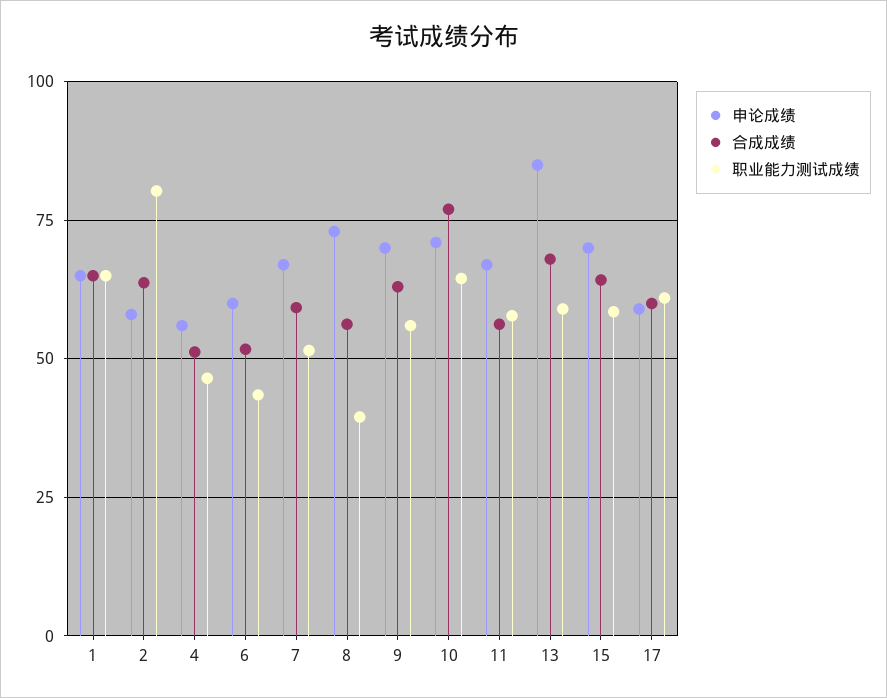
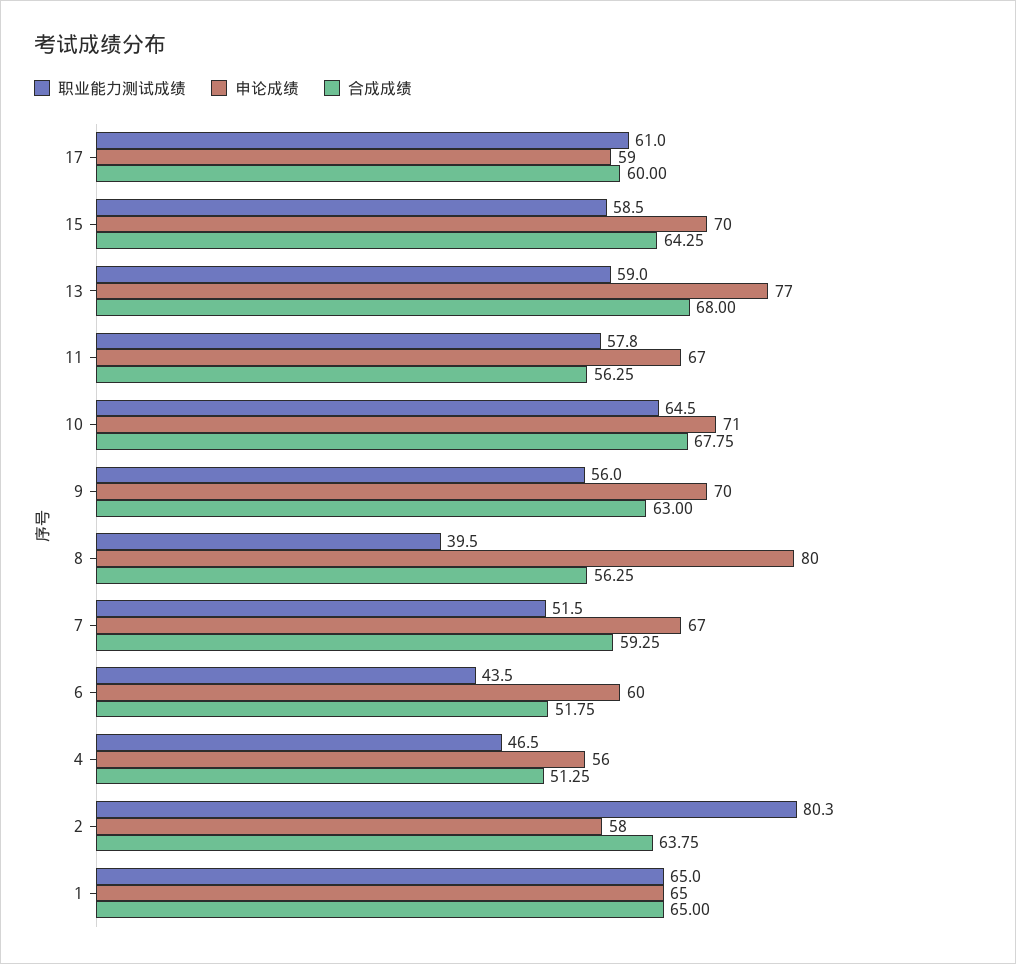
  {
    "申论成绩": {
      "1": 65,
      "2": 58,
      "4": 56,
      "6": 60,
      "7": 67,
-     "8": 72.5,
+     "8": 80,
      "9": 70,
      "10": 71,
      "11": 67,
-     "13": 85,
+     "13": 77,
      "15": 70,
      "17": 59
    },
    "合成成绩": {
      "1": 65,
      "2": 63.75,
      "4": 51.25,
      "6": 51.75,
      "7": 59.25,
      "8": 56.25,
      "9": 63,
-     "10": 77.5,
+     "10": 67.75,
      "11": 56.25,
      "13": 68,
      "15": 64.25,
      "17": 60
    },
    "职业能力测试成绩": {
      "1": 65,
      "2": 80.3,
      "4": 46.5,
      "6": 43.5,
      "7": 51.5,
      "8": 39.5,
      "9": 56,
      "10": 64.5,
      "11": 57.8,
      "13": 59,
      "15": 58.5,
      "17": 61
    }
  }

